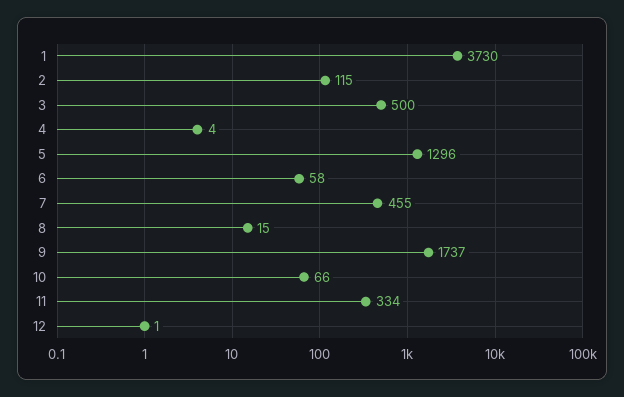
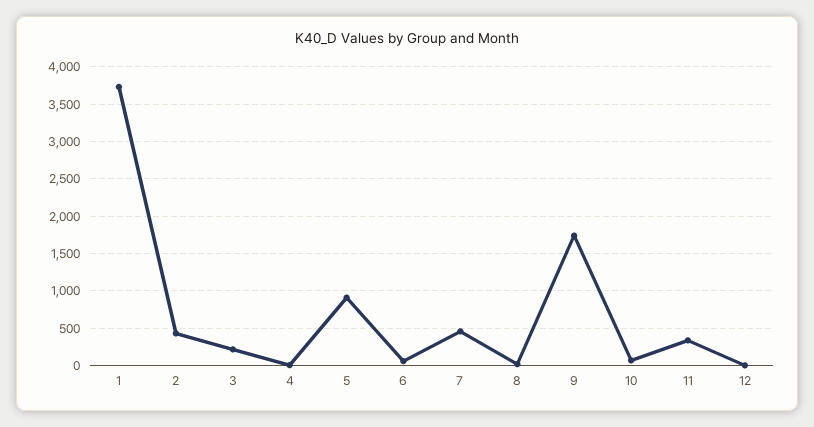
  {
    "1": 3730,
-   "2": 115,
+   "2": 400,
-   "3": 500,
+   "3": 200,
    "4": 4,
-   "5": 1296,
+   "5": 900,
    "6": 58,
    "7": 455,
    "8": 15,
    "9": 1737,
    "10": 66,
    "11": 334,
    "12": 1
  }

